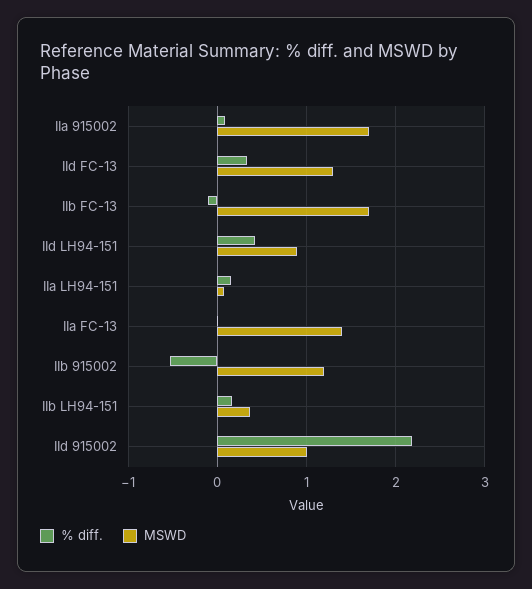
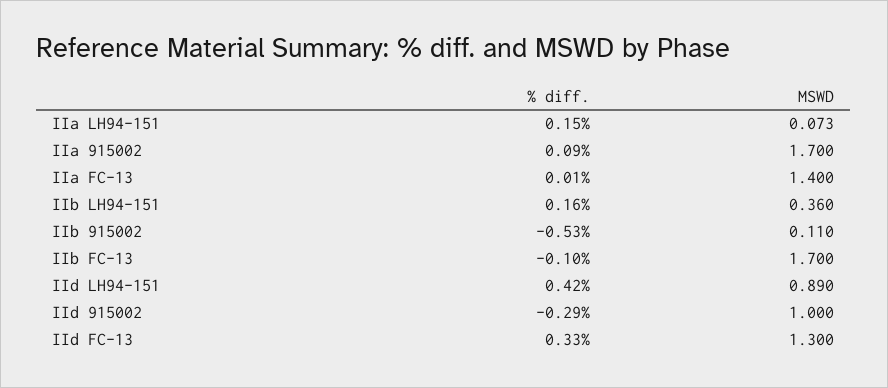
  {
    "% diff.": {
      "IIa 915002": 0.09,
      "IId FC-13": 0.33,
      "IIb FC-13": -0.1,
      "IId LH94-151": 0.42,
      "IIa LH94-151": 0.15,
      "IIa FC-13": 0.01,
      "IIb 915002": -0.53,
      "IIb LH94-151": 0.16,
-     "IId 915002": 2.2
+     "IId 915002": -0.29
    },
    "MSWD": {
      "IIa 915002": 1.7,
      "IId FC-13": 1.3,
      "IIb FC-13": 1.7,
      "IId LH94-151": 0.89,
      "IIa LH94-151": 0.073,
      "IIa FC-13": 1.4,
-     "IIb 915002": 1.2,
+     "IIb 915002": 0.11,
      "IIb LH94-151": 0.36,
      "IId 915002": 1
    }
  }

